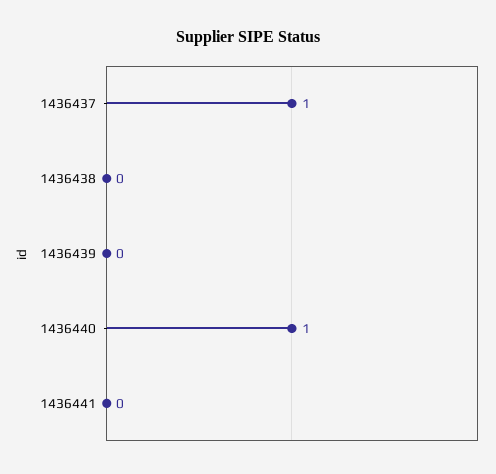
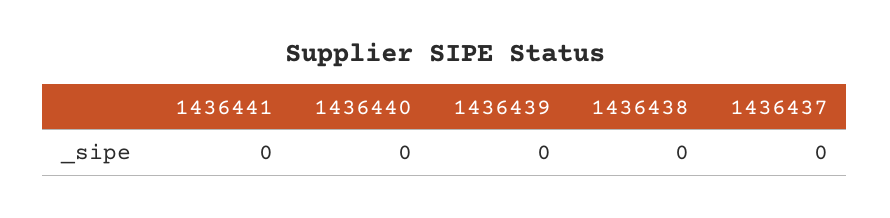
  {
-   "1436437": 1,
+   "1436437": 0,
    "1436438": 0,
    "1436439": 0,
-   "1436440": 1,
+   "1436440": 0,
    "1436441": 0
  }

